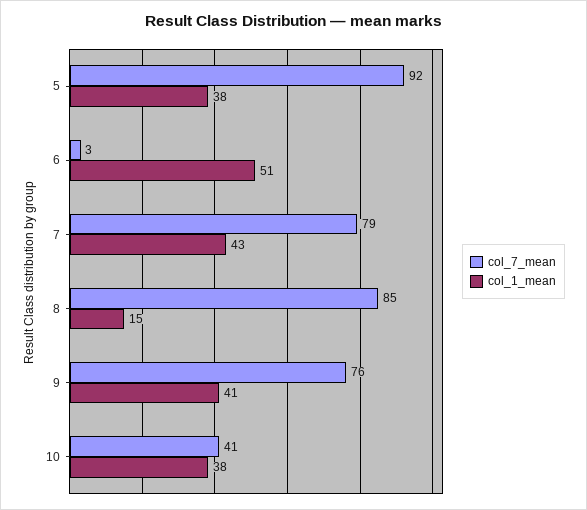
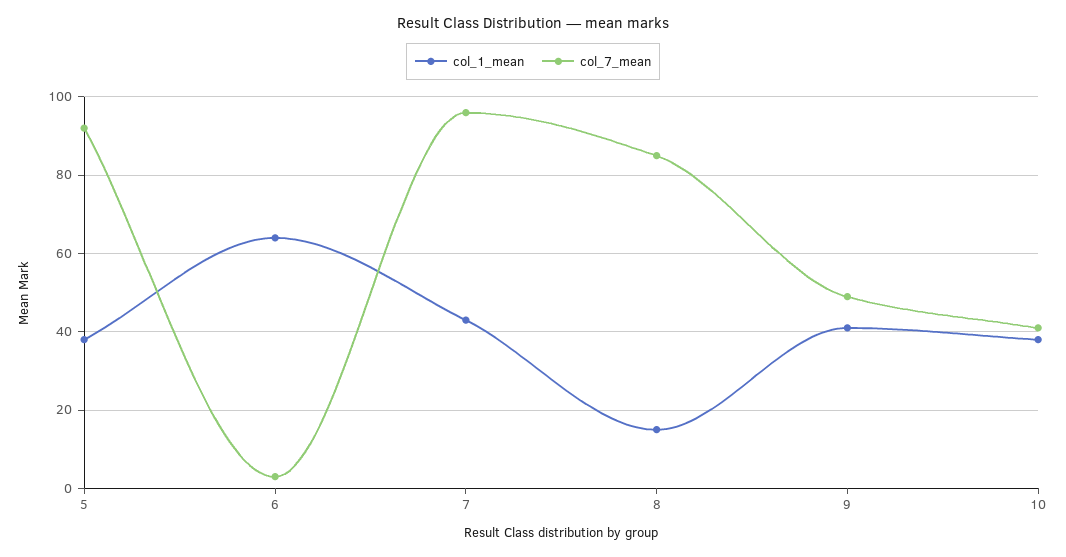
  {
    "col_7_mean": {
      "5": 92,
      "6": 3,
-     "7": 79,
+     "7": 95,
      "8": 85,
-     "9": 76,
+     "9": 50,
      "10": 41
    },
    "col_1_mean": {
      "5": 38,
-     "6": 51,
+     "6": 65,
      "7": 43,
      "8": 15,
      "9": 41,
      "10": 38
    }
  }

